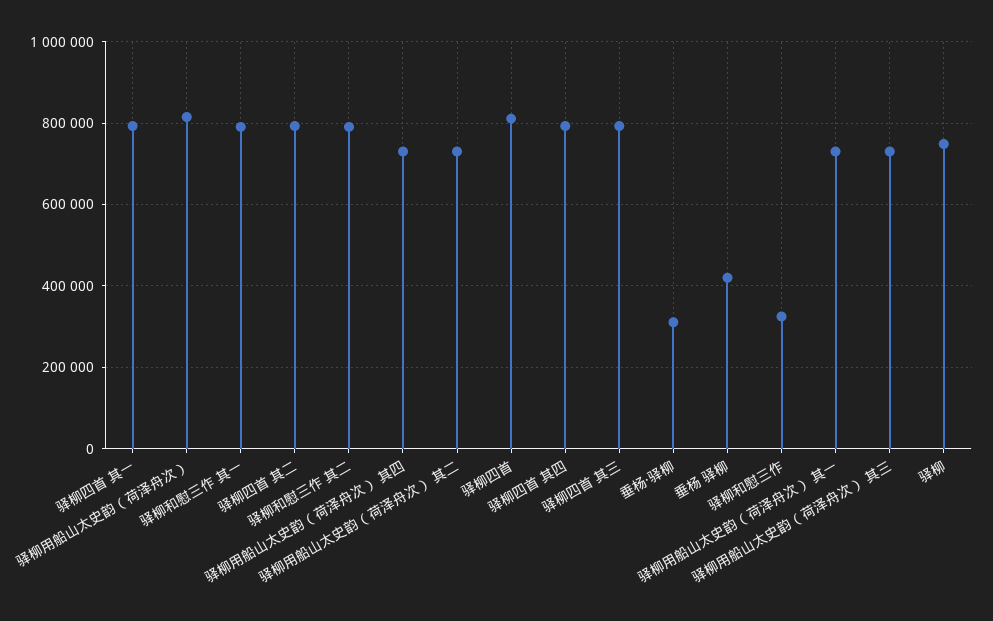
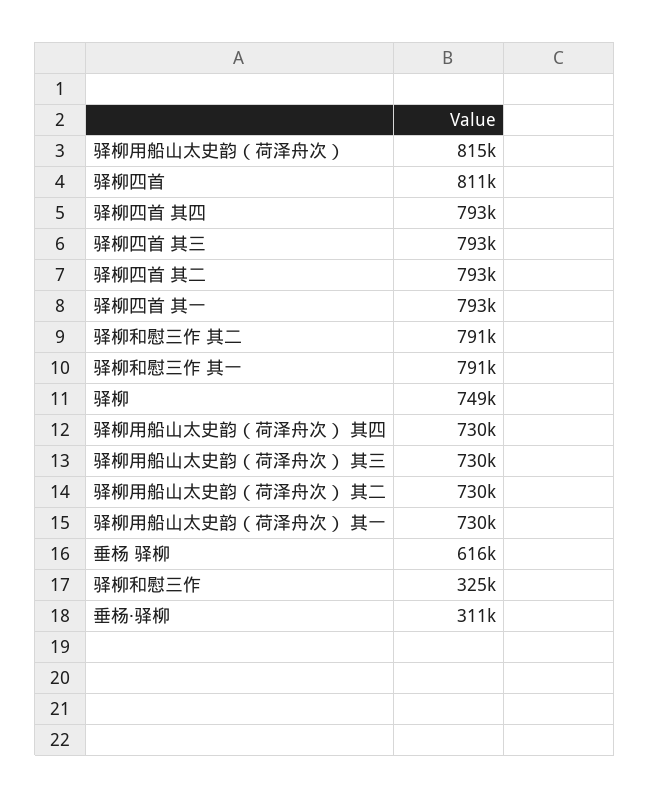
  {
    "驿柳四首 其一": 793000,
    "驿柳用船山太史韵（荷泽舟次）": 815000,
    "驿柳和慰三作 其一": 791000,
    "驿柳四首 其二": 793000,
    "驿柳和慰三作 其二": 791000,
    "驿柳用船山太史韵（荷泽舟次） 其四": 730000,
    "驿柳用船山太史韵（荷泽舟次） 其二": 730000,
    "驿柳四首": 811000,
    "驿柳四首 其四": 793000,
    "驿柳四首 其三": 793000,
    "垂杨·驿柳": 311000,
-   "垂杨 驿柳": 420000,
+   "垂杨 驿柳": 616000,
    "驿柳和慰三作": 325000,
    "驿柳用船山太史韵（荷泽舟次） 其一": 730000,
    "驿柳用船山太史韵（荷泽舟次） 其三": 730000,
    "驿柳": 749000
  }

